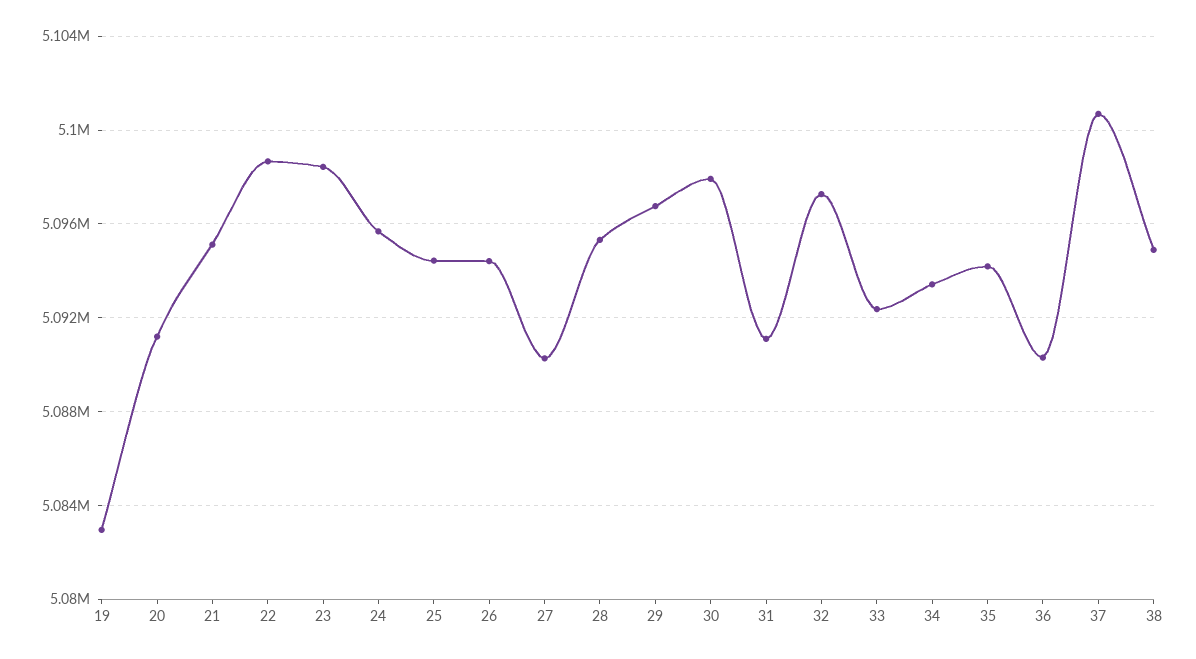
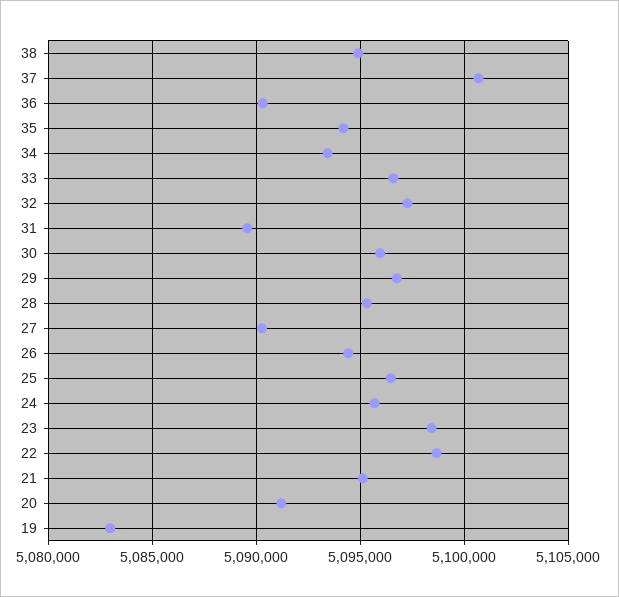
  {
    "19": 5083000,
    "20": 5091000,
    "21": 5095000,
    "22": 5098500,
    "23": 5098500,
    "24": 5095500,
-   "25": 5094500,
+   "25": 5096500,
    "26": 5094500,
    "27": 5090500,
    "28": 5095500,
    "29": 5097000,
-   "30": 5098000,
+   "30": 5096000,
-   "31": 5091000,
+   "31": 5089500,
    "32": 5097500,
-   "33": 5092500,
+   "33": 5096500,
    "34": 5093500,
    "35": 5094000,
    "36": 5090500,
    "37": 5100500,
    "38": 5095000
  }

